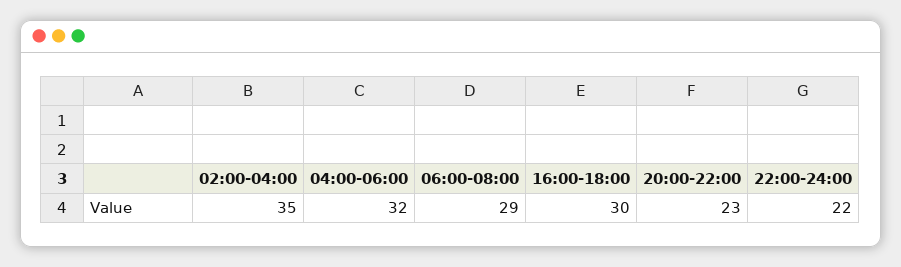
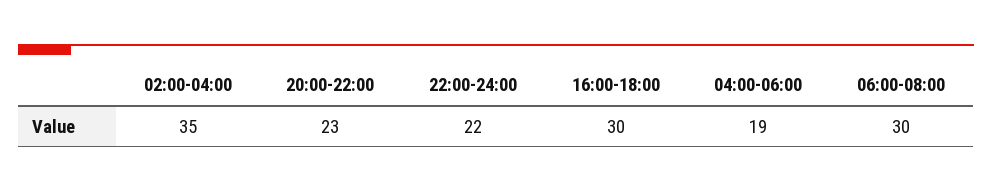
  {
    "02:00-04:00": 35,
-   "04:00-06:00": 32,
+   "04:00-06:00": 19,
-   "06:00-08:00": 29,
+   "06:00-08:00": 30,
    "16:00-18:00": 30,
    "20:00-22:00": 23,
    "22:00-24:00": 22
  }

